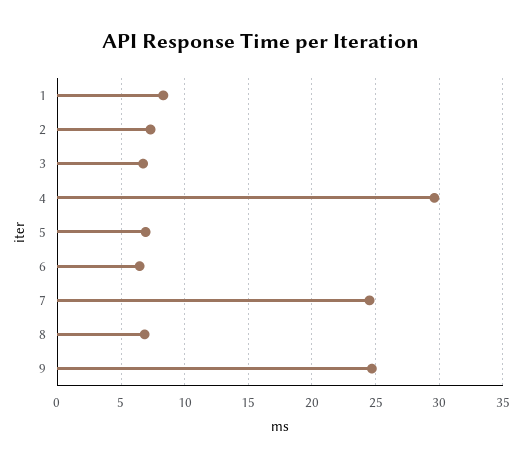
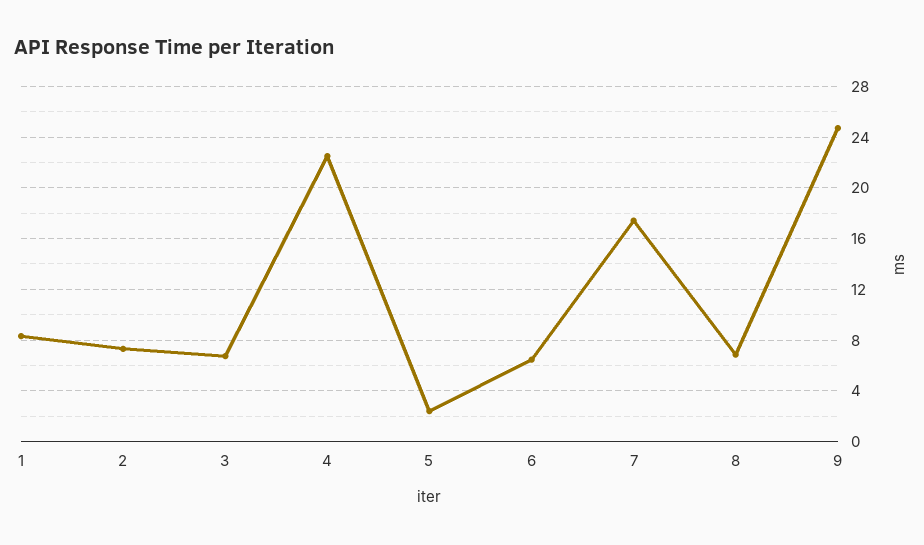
  {
    "1": 8.5,
    "2": 7.5,
    "3": 6.5,
-   "4": 29.5,
+   "4": 22.5,
-   "5": 7,
+   "5": 2.5,
    "6": 6.5,
-   "7": 24.5,
+   "7": 17.5,
    "8": 7,
    "9": 24.5
  }

